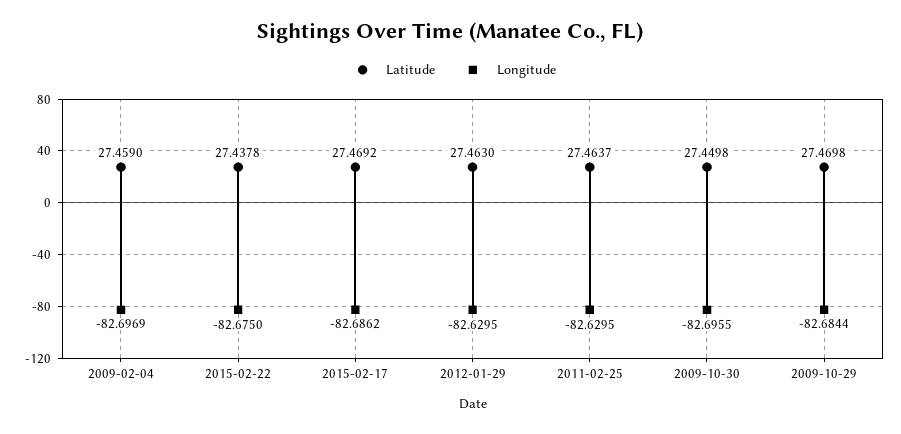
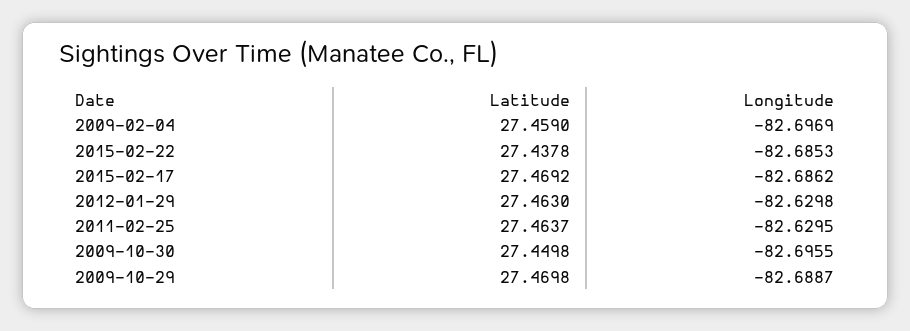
  {
    "Latitude": {
      "2009-02-04": 27.459,
      "2015-02-22": 27.4378,
      "2015-02-17": 27.4692,
      "2012-01-29": 27.463,
      "2011-02-25": 27.4637,
      "2009-10-30": 27.4498,
      "2009-10-29": 27.4698
    },
    "Longitude": {
      "2009-02-04": -82.6969,
-     "2015-02-22": -82.675,
+     "2015-02-22": -82.6853,
      "2015-02-17": -82.6862,
-     "2012-01-29": -82.6295,
+     "2012-01-29": -82.6298,
      "2011-02-25": -82.6295,
      "2009-10-30": -82.6955,
-     "2009-10-29": -82.6844
+     "2009-10-29": -82.6887
    }
  }

